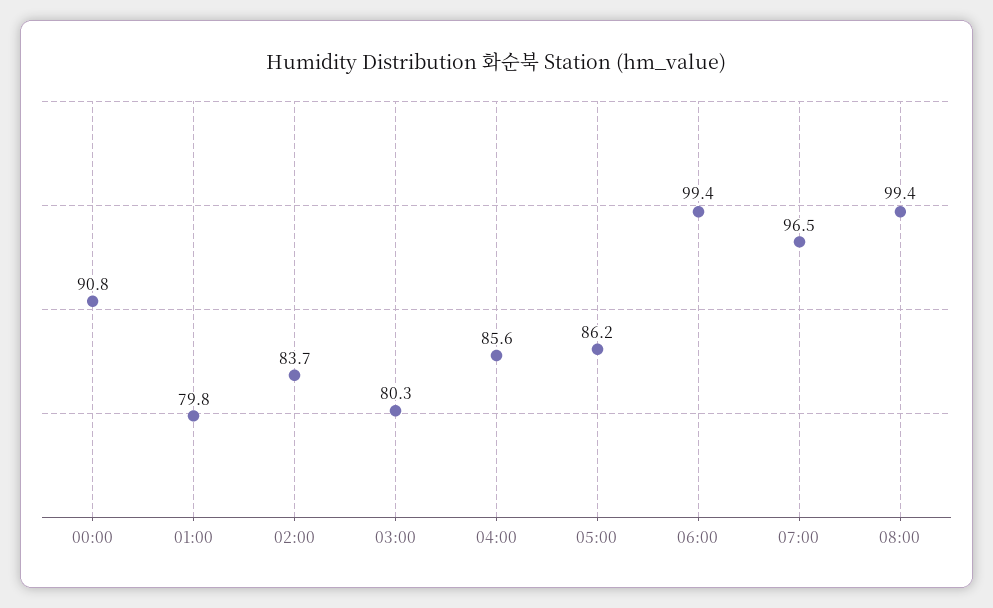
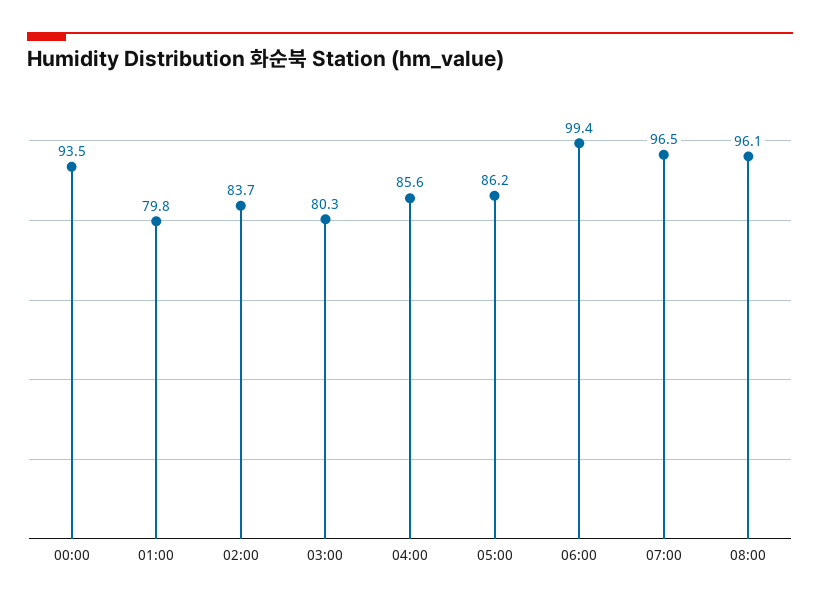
  {
-   "00:00": 90.8,
+   "00:00": 93.5,
    "01:00": 79.8,
    "02:00": 83.7,
    "03:00": 80.3,
    "04:00": 85.6,
    "05:00": 86.2,
    "06:00": 99.4,
    "07:00": 96.5,
-   "08:00": 99.4
+   "08:00": 96.1
  }

